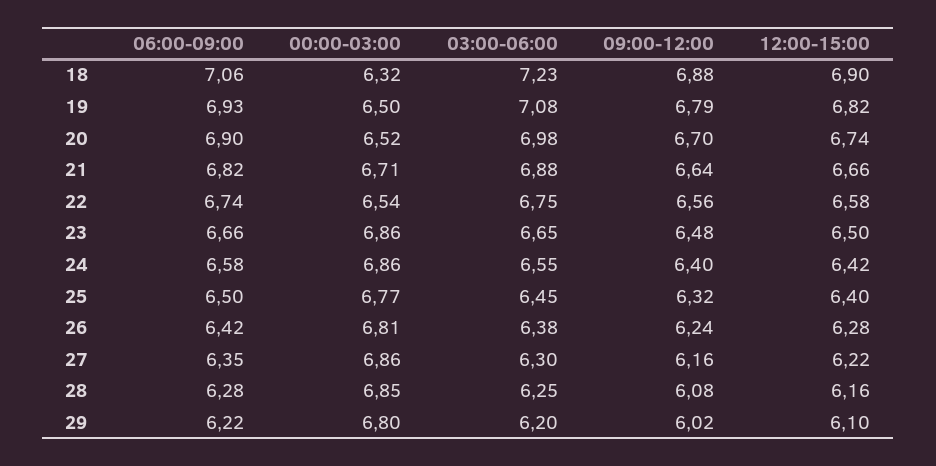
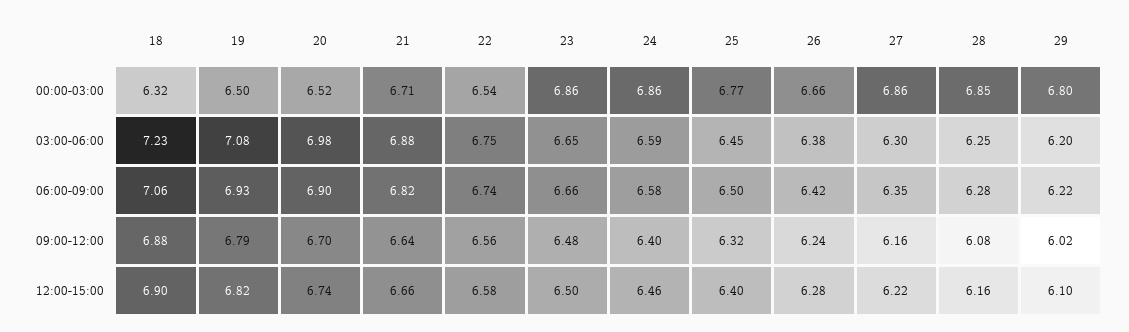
  {
    "06:00-09:00": {
      "18": 7.06,
      "19": 6.93,
      "20": 6.9,
      "21": 6.82,
      "22": 6.74,
      "23": 6.66,
      "24": 6.58,
      "25": 6.5,
      "26": 6.42,
      "27": 6.35,
      "28": 6.28,
      "29": 6.22
    },
    "00:00-03:00": {
      "18": 6.32,
      "19": 6.5,
      "20": 6.52,
      "21": 6.71,
      "22": 6.54,
      "23": 6.86,
      "24": 6.86,
      "25": 6.77,
-     "26": 6.81,
+     "26": 6.66,
      "27": 6.86,
      "28": 6.85,
      "29": 6.8
    },
    "03:00-06:00": {
      "18": 7.23,
      "19": 7.08,
      "20": 6.98,
      "21": 6.88,
      "22": 6.75,
      "23": 6.65,
-     "24": 6.55,
+     "24": 6.59,
      "25": 6.45,
      "26": 6.38,
      "27": 6.3,
      "28": 6.25,
      "29": 6.2
    },
    "09:00-12:00": {
      "18": 6.88,
      "19": 6.79,
      "20": 6.7,
      "21": 6.64,
      "22": 6.56,
      "23": 6.48,
      "24": 6.4,
      "25": 6.32,
      "26": 6.24,
      "27": 6.16,
      "28": 6.08,
      "29": 6.02
    },
    "12:00-15:00": {
      "18": 6.9,
      "19": 6.82,
      "20": 6.74,
      "21": 6.66,
      "22": 6.58,
      "23": 6.5,
-     "24": 6.42,
+     "24": 6.46,
      "25": 6.4,
      "26": 6.28,
      "27": 6.22,
      "28": 6.16,
      "29": 6.1
    }
  }

